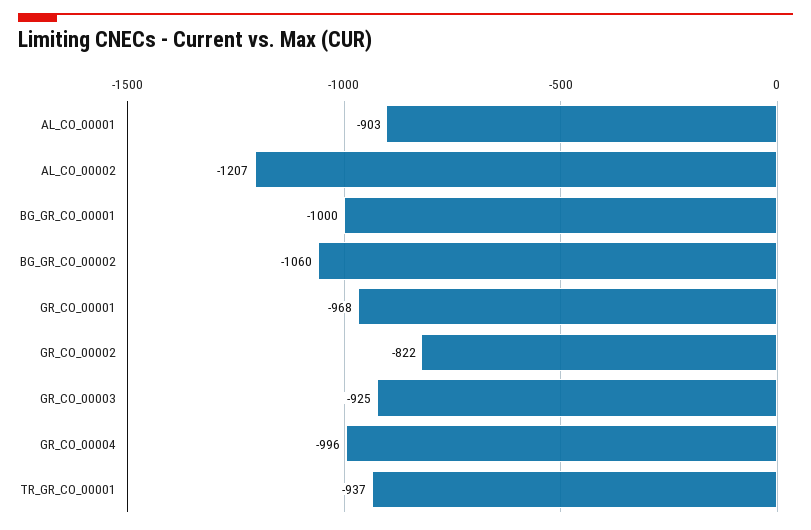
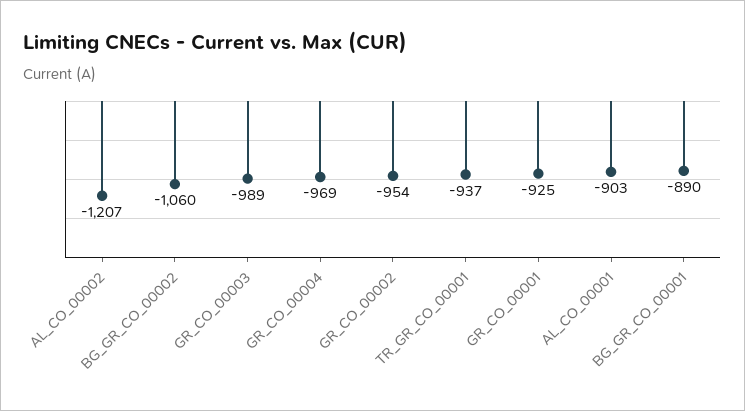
  {
    "AL_CO_00001": -903,
    "AL_CO_00002": -1207,
-   "BG_GR_CO_00001": -1000,
+   "BG_GR_CO_00001": -890,
    "BG_GR_CO_00002": -1060,
-   "GR_CO_00001": -968,
+   "GR_CO_00001": -925,
-   "GR_CO_00002": -822,
+   "GR_CO_00002": -954,
-   "GR_CO_00003": -925,
+   "GR_CO_00003": -989,
-   "GR_CO_00004": -996,
+   "GR_CO_00004": -969,
    "TR_GR_CO_00001": -937
  }

